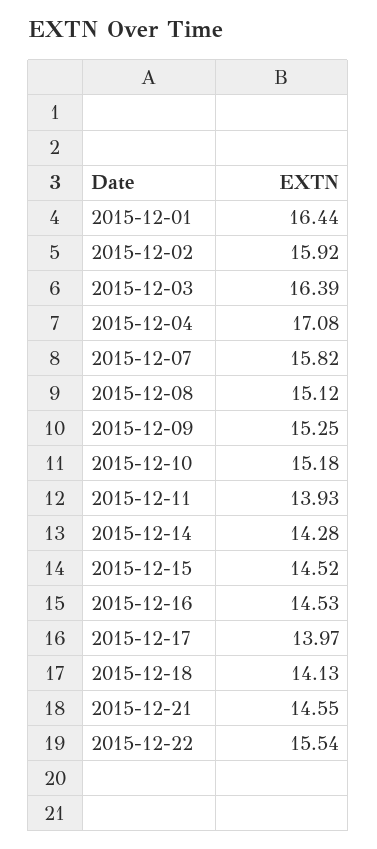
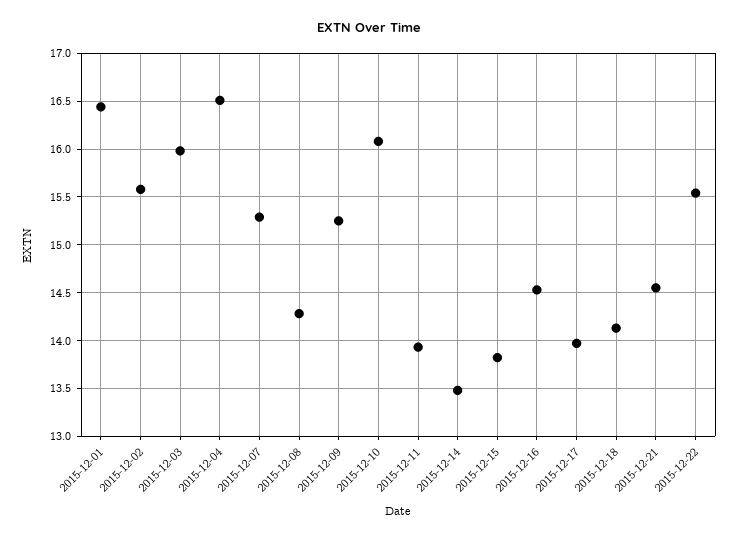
  {
    "2015-12-01": 16.44,
-   "2015-12-02": 15.92,
+   "2015-12-02": 15.6,
-   "2015-12-03": 16.39,
+   "2015-12-03": 16,
-   "2015-12-04": 17.08,
+   "2015-12-04": 16.5,
-   "2015-12-07": 15.82,
+   "2015-12-07": 15.3,
-   "2015-12-08": 15.12,
+   "2015-12-08": 14.3,
    "2015-12-09": 15.25,
-   "2015-12-10": 15.18,
+   "2015-12-10": 16.1,
    "2015-12-11": 13.93,
-   "2015-12-14": 14.28,
+   "2015-12-14": 13.5,
-   "2015-12-15": 14.52,
+   "2015-12-15": 13.8,
    "2015-12-16": 14.53,
    "2015-12-17": 13.97,
    "2015-12-18": 14.13,
    "2015-12-21": 14.55,
    "2015-12-22": 15.54
  }

